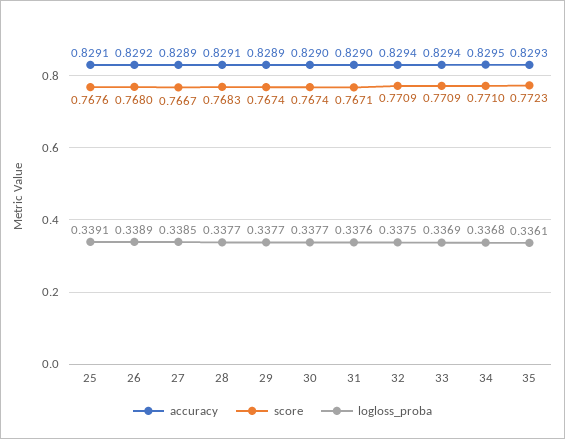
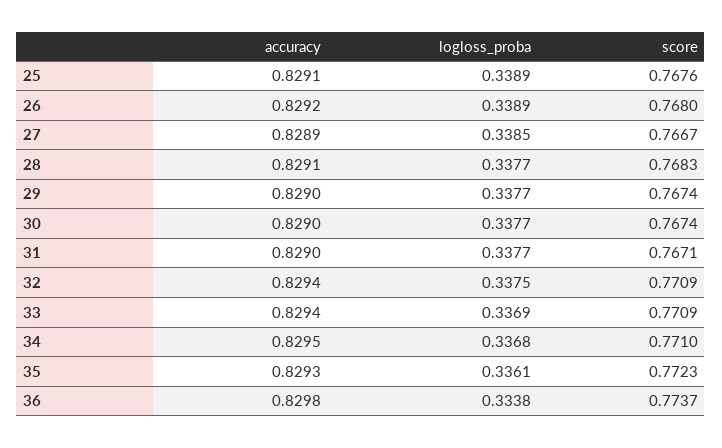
  {
    "accuracy": {
      "25": 0.8291,
      "26": 0.8292,
      "27": 0.8289,
      "28": 0.8291,
-     "29": 0.8289,
+     "29": 0.829,
      "30": 0.829,
      "31": 0.829,
      "32": 0.8294,
      "33": 0.8294,
      "34": 0.8295,
-     "35": 0.8293
+     "35": 0.8293,
+     "36": 0.8298
    },
    "score": {
      "25": 0.7676,
      "26": 0.768,
      "27": 0.7667,
      "28": 0.7683,
      "29": 0.7674,
      "30": 0.7674,
      "31": 0.7671,
      "32": 0.7709,
      "33": 0.7709,
      "34": 0.771,
-     "35": 0.7723
+     "35": 0.7723,
+     "36": 0.7737
    },
    "logloss_proba": {
-     "25": 0.3391,
+     "25": 0.3389,
      "26": 0.3389,
      "27": 0.3385,
      "28": 0.3377,
      "29": 0.3377,
      "30": 0.3377,
-     "31": 0.3376,
+     "31": 0.3377,
      "32": 0.3375,
      "33": 0.3369,
      "34": 0.3368,
-     "35": 0.3361
+     "35": 0.3361,
+     "36": 0.3338
    }
  }

